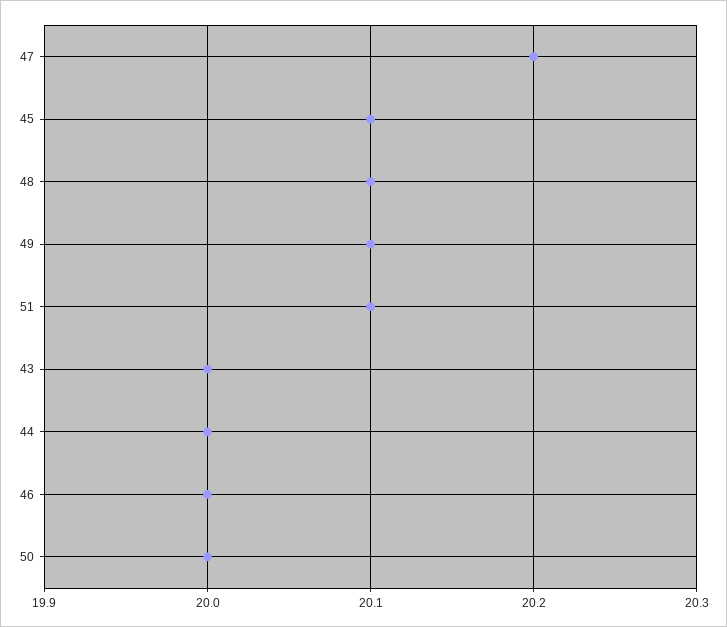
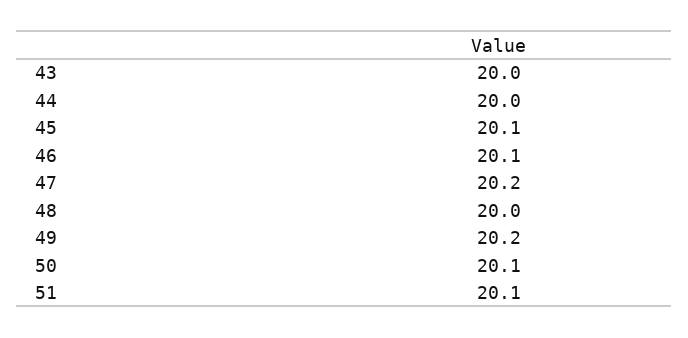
  {
    "47": 20.2,
    "45": 20.1,
-   "48": 20.1,
+   "48": 20,
-   "49": 20.1,
+   "49": 20.2,
    "51": 20.1,
    "43": 20,
    "44": 20,
-   "46": 20,
+   "46": 20.1,
-   "50": 20
+   "50": 20.1
  }

